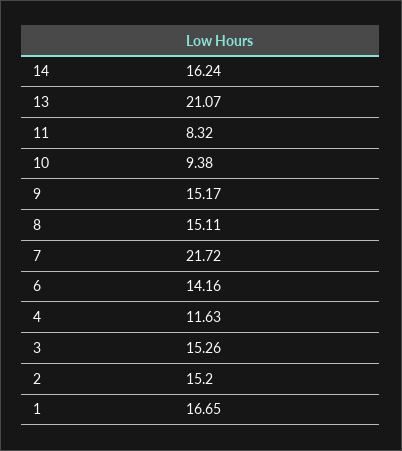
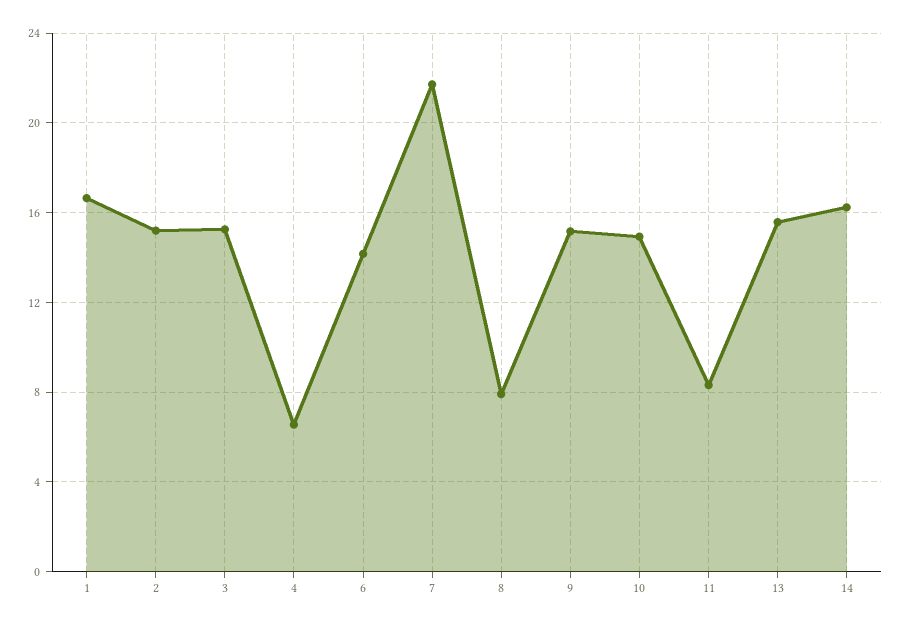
  {
    "14": 16.24,
-   "13": 21.07,
+   "13": 15.5,
    "11": 8.32,
-   "10": 9.38,
+   "10": 15,
    "9": 15.17,
-   "8": 15.11,
+   "8": 8,
    "7": 21.72,
    "6": 14.16,
-   "4": 11.63,
+   "4": 6.5,
    "3": 15.26,
    "2": 15.2,
    "1": 16.65
  }

